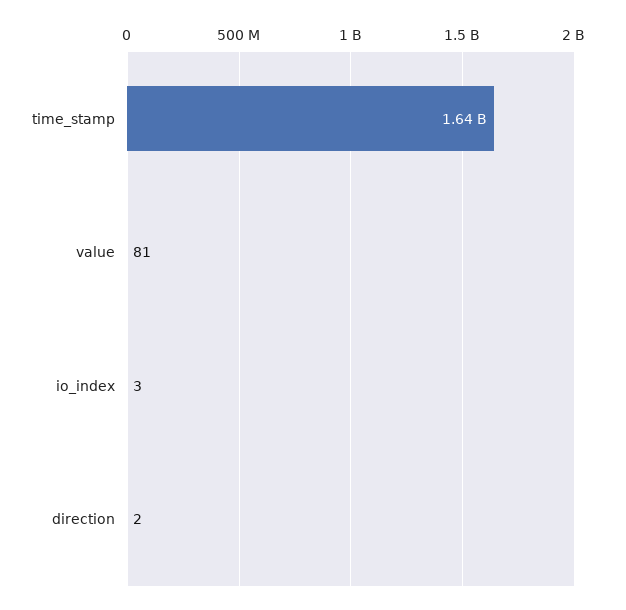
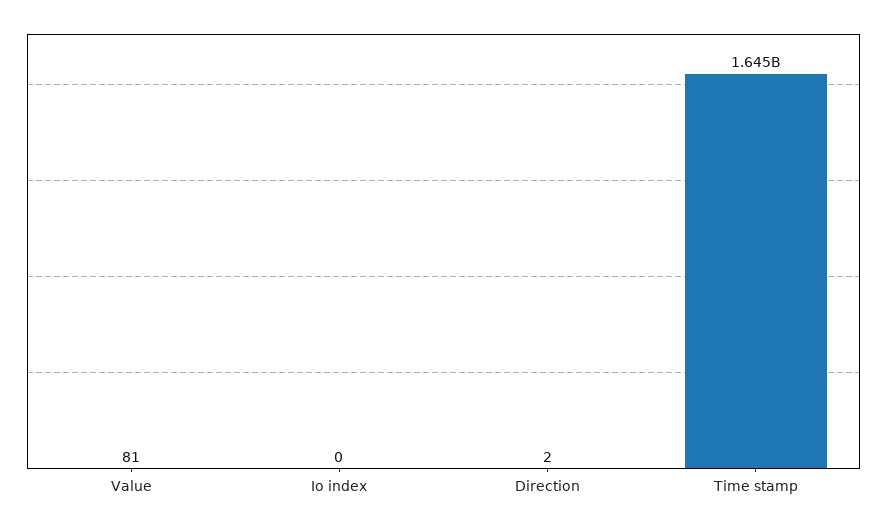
  {
    "time_stamp": 1645000000,
    "value": 81,
-   "io_index": 3,
+   "io_index": 0,
    "direction": 2
  }

